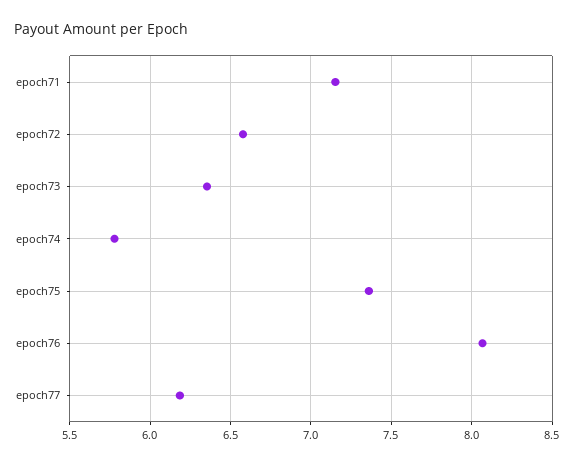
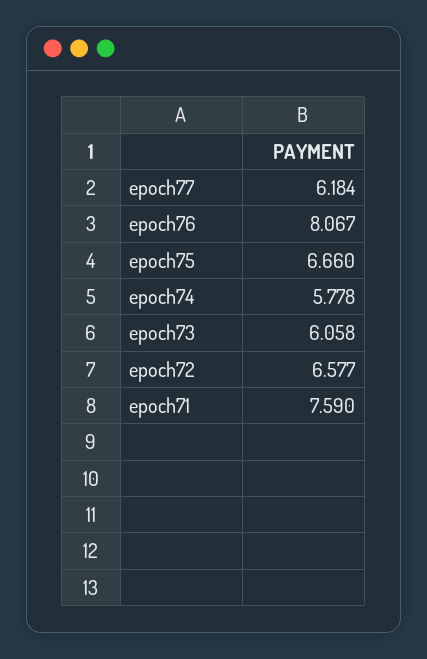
  {
-   "epoch71": 7.15,
+   "epoch71": 7.59,
    "epoch72": 6.577,
-   "epoch73": 6.35,
+   "epoch73": 6.058,
    "epoch74": 5.778,
-   "epoch75": 7.35,
+   "epoch75": 6.66,
    "epoch76": 8.067,
    "epoch77": 6.184
  }

